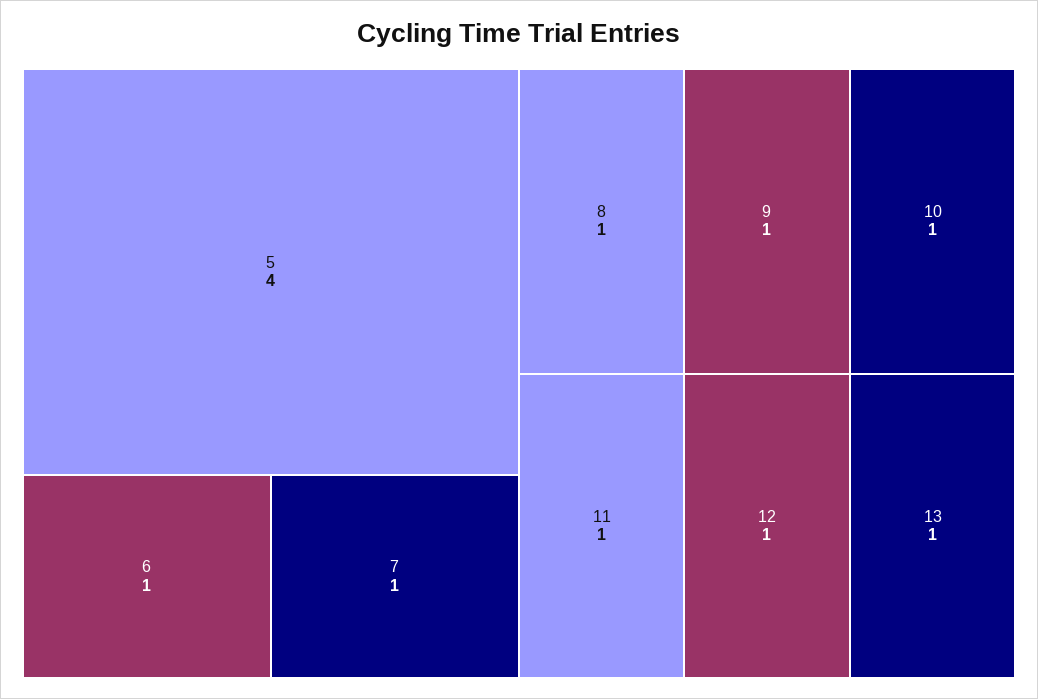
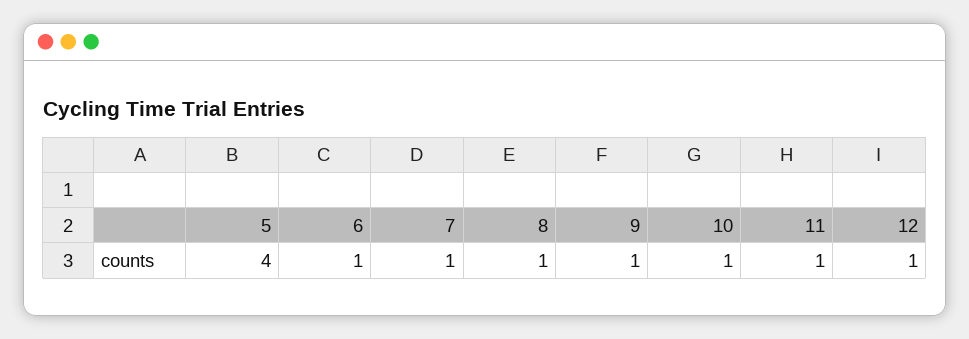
  {
    "5": 4,
    "6": 1,
    "7": 1,
    "8": 1,
    "9": 1,
    "10": 1,
    "11": 1,
-   "12": 1,
+   "12": 1
-   "13": 1
  }

